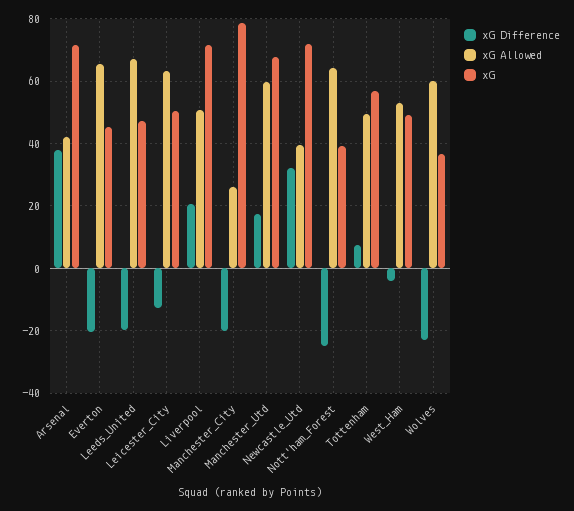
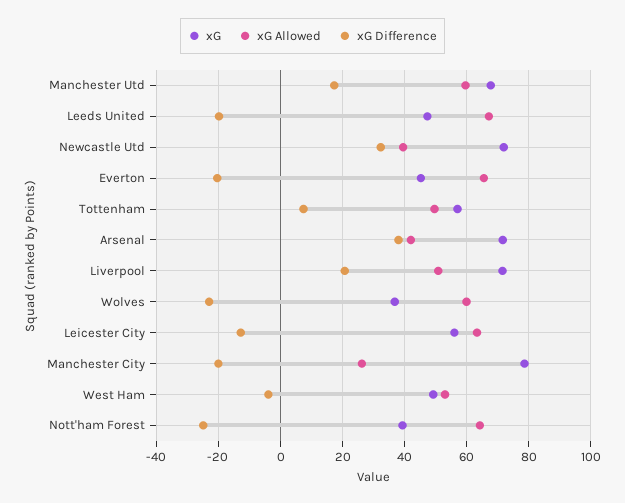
  {
    "xG Difference": {
      "Arsenal": 38,
      "Everton": -20,
      "Leeds_United": -20,
      "Leicester_City": -12,
      "Liverpool": 20,
      "Manchester_City": -20,
      "Manchester_Utd": 18,
      "Newcastle_Utd": 32,
      "Nott'ham_Forest": -24,
      "Tottenham": 8,
      "West_Ham": -4,
      "Wolves": -24
    },
    "xG Allowed": {
      "Arsenal": 42,
      "Everton": 66,
      "Leeds_United": 68,
      "Leicester_City": 64,
      "Liverpool": 50,
      "Manchester_City": 26,
      "Manchester_Utd": 60,
      "Newcastle_Utd": 40,
      "Nott'ham_Forest": 64,
      "Tottenham": 50,
      "West_Ham": 54,
      "Wolves": 60
    },
    "xG": {
      "Arsenal": 72,
      "Everton": 46,
      "Leeds_United": 48,
-     "Leicester_City": 50,
+     "Leicester_City": 56,
      "Liverpool": 72,
      "Manchester_City": 78,
      "Manchester_Utd": 68,
      "Newcastle_Utd": 72,
      "Nott'ham_Forest": 40,
      "Tottenham": 58,
      "West_Ham": 50,
      "Wolves": 36
    }
  }

